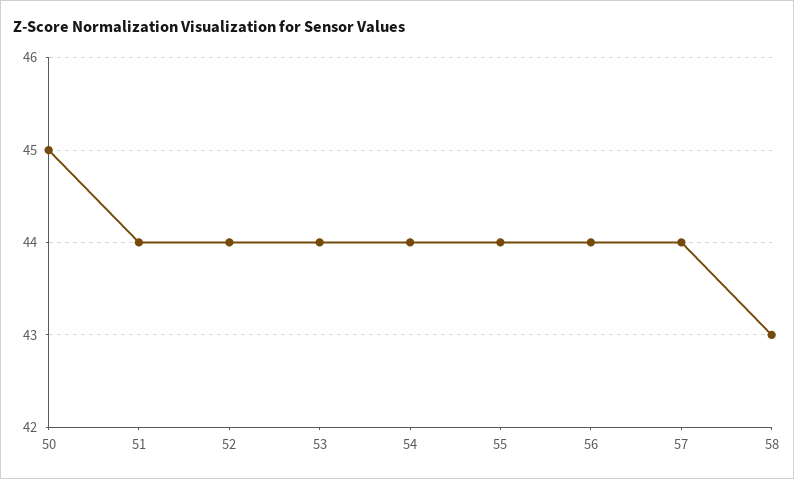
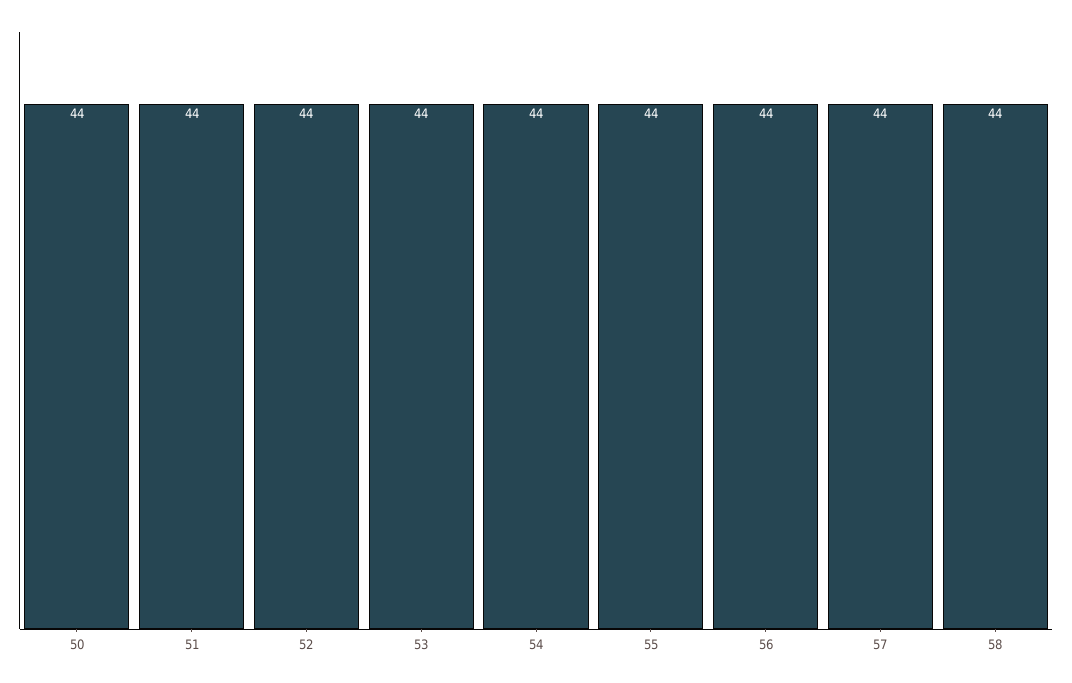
  {
-   "50": 45,
+   "50": 44,
    "51": 44,
    "52": 44,
    "53": 44,
    "54": 44,
    "55": 44,
    "56": 44,
    "57": 44,
-   "58": 43
+   "58": 44
  }

